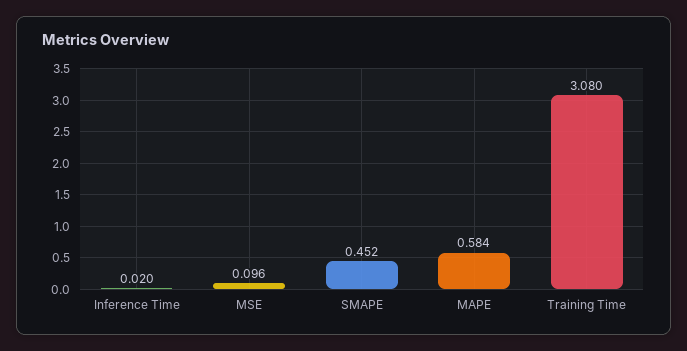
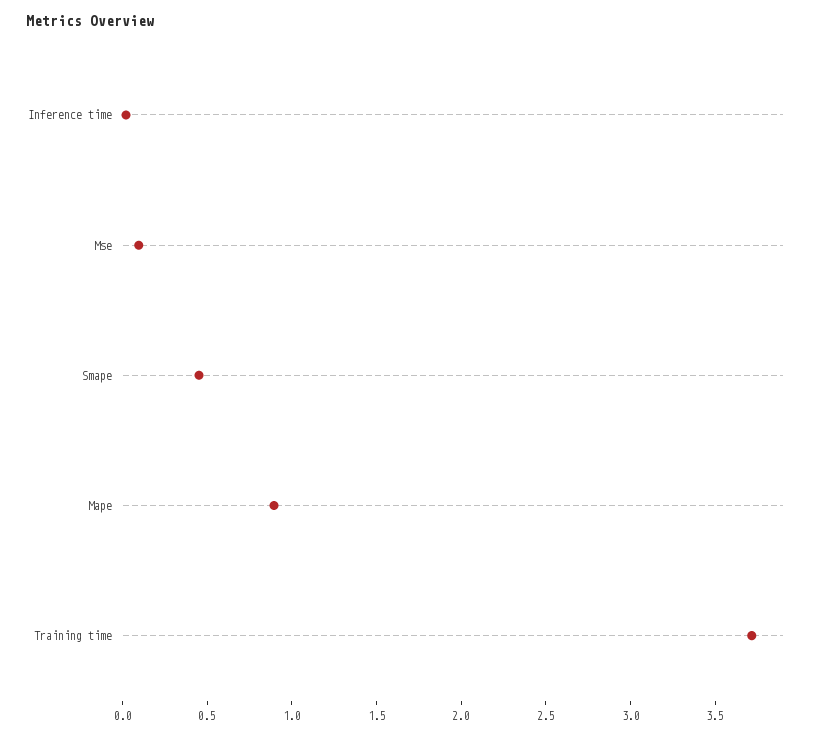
  {
    "Inference Time": 0.02,
    "MSE": 0.096,
    "SMAPE": 0.452,
-   "MAPE": 0.584,
+   "MAPE": 0.9,
-   "Training Time": 3.08
+   "Training Time": 3.7
  }

